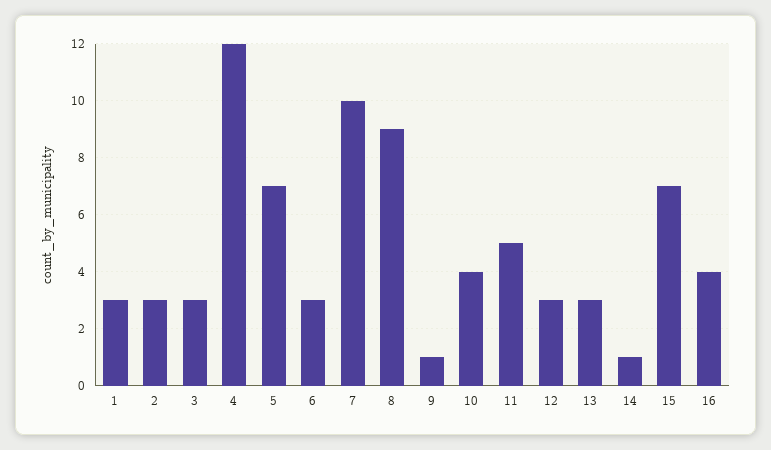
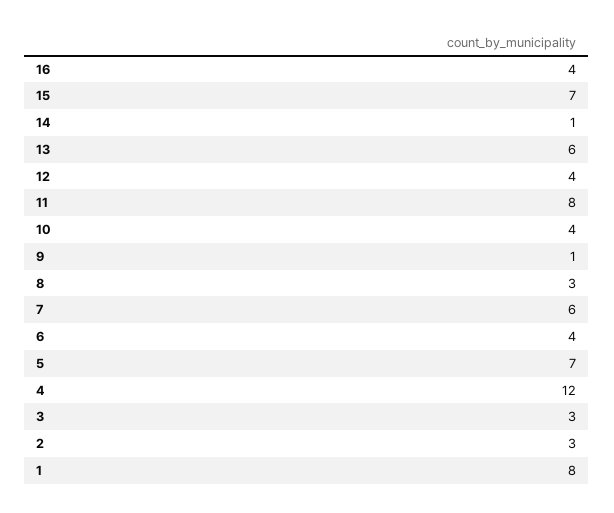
  {
-   "1": 3,
+   "1": 8,
    "2": 3,
    "3": 3,
    "4": 12,
    "5": 7,
-   "6": 3,
+   "6": 4,
-   "7": 10,
+   "7": 6,
-   "8": 9,
+   "8": 3,
    "9": 1,
    "10": 4,
-   "11": 5,
+   "11": 8,
-   "12": 3,
+   "12": 4,
-   "13": 3,
+   "13": 6,
    "14": 1,
    "15": 7,
    "16": 4
  }

